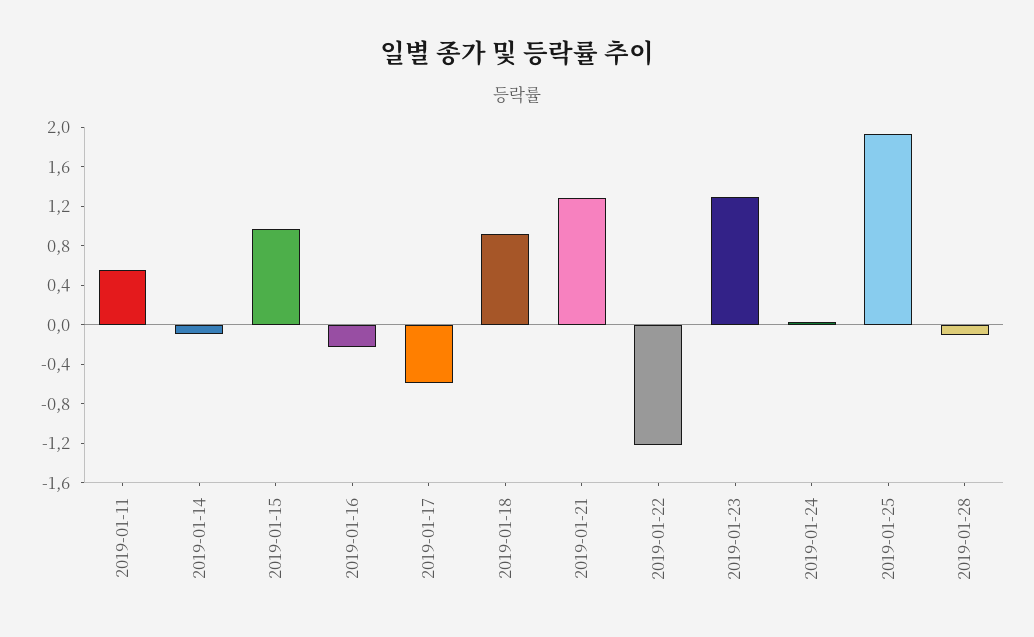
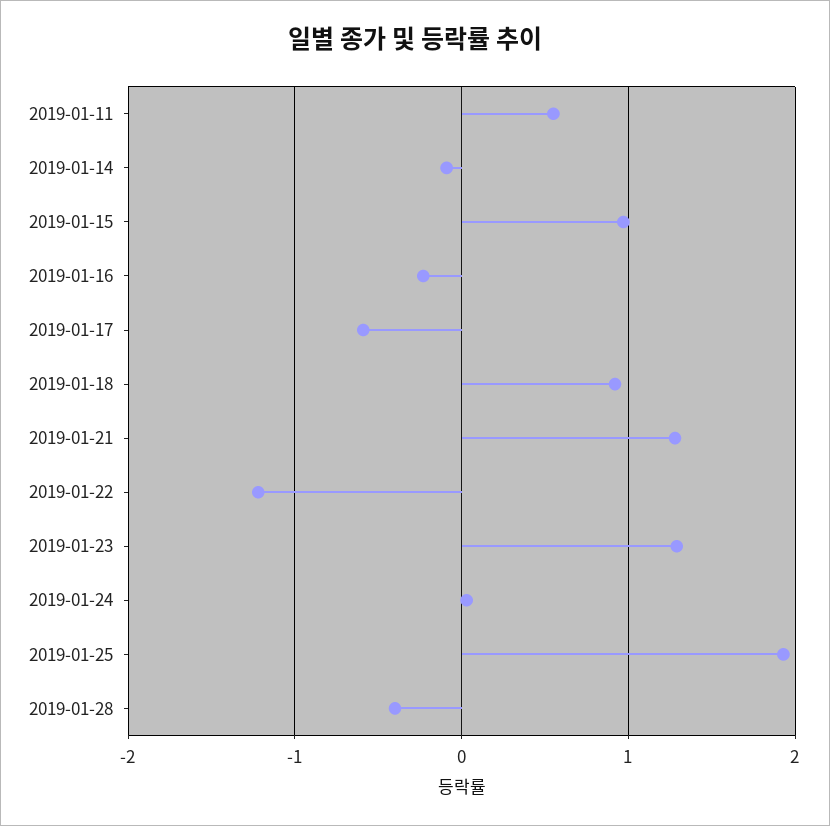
  {
    "2019-01-11": 0.6,
    "2019-01-14": -0.1,
    "2019-01-15": 1,
    "2019-01-16": -0.2,
    "2019-01-17": -0.6,
    "2019-01-18": 0.9,
    "2019-01-21": 1.3,
    "2019-01-22": -1.2,
    "2019-01-23": 1.3,
    "2019-01-24": 0,
    "2019-01-25": 1.9,
-   "2019-01-28": -0.1
+   "2019-01-28": -0.4
  }

